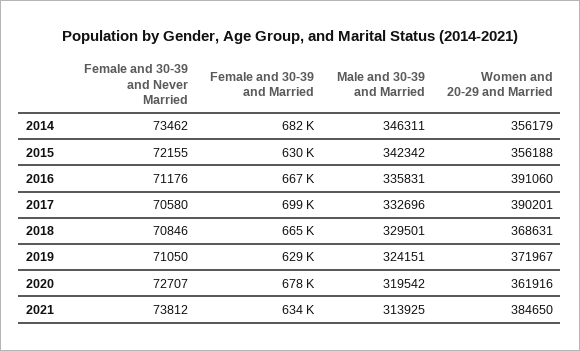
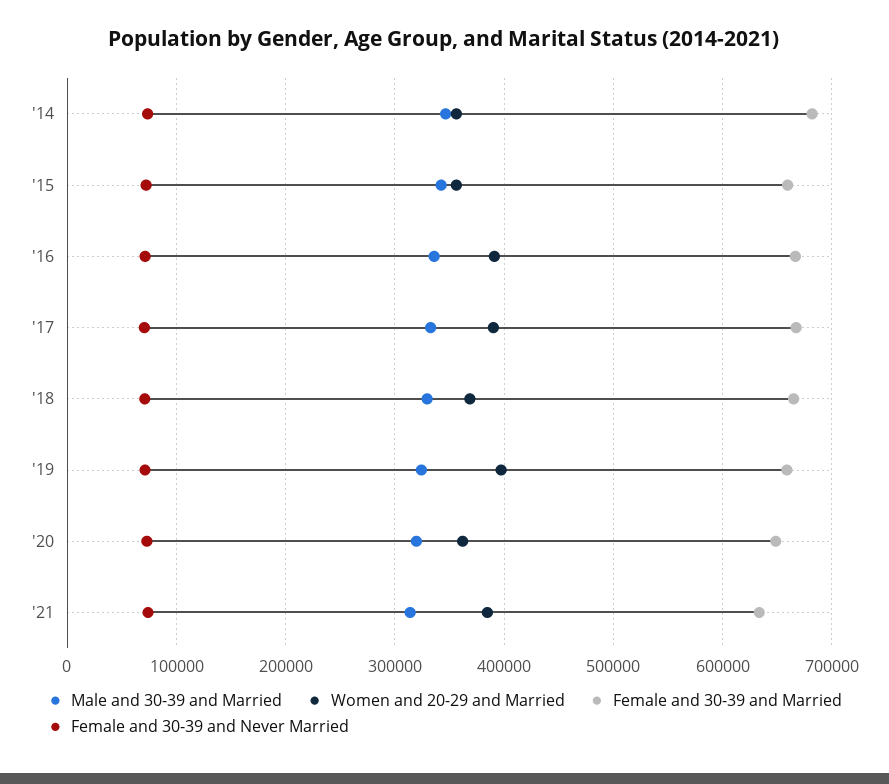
  {
    "Female and 30-39 and Never Married": {
      "2014": 73462,
      "2015": 72155,
      "2016": 71176,
      "2017": 70580,
      "2018": 70846,
      "2019": 71050,
      "2020": 72707,
      "2021": 73812
    },
    "Female and 30-39 and Married": {
      "2014": 682000,
-     "2015": 630000,
+     "2015": 660000,
      "2016": 667000,
-     "2017": 699000,
+     "2017": 670000,
      "2018": 665000,
-     "2019": 629000,
+     "2019": 660000,
-     "2020": 678000,
+     "2020": 650000,
      "2021": 634000
    },
    "Male and 30-39 and Married": {
      "2014": 346311,
      "2015": 342342,
      "2016": 335831,
      "2017": 332696,
      "2018": 329501,
      "2019": 324151,
      "2020": 319542,
      "2021": 313925
    },
    "Women and 20-29 and Married": {
      "2014": 356179,
      "2015": 356188,
      "2016": 391060,
      "2017": 390201,
      "2018": 368631,
-     "2019": 371967,
+     "2019": 400000,
      "2020": 361916,
      "2021": 384650
    }
  }

